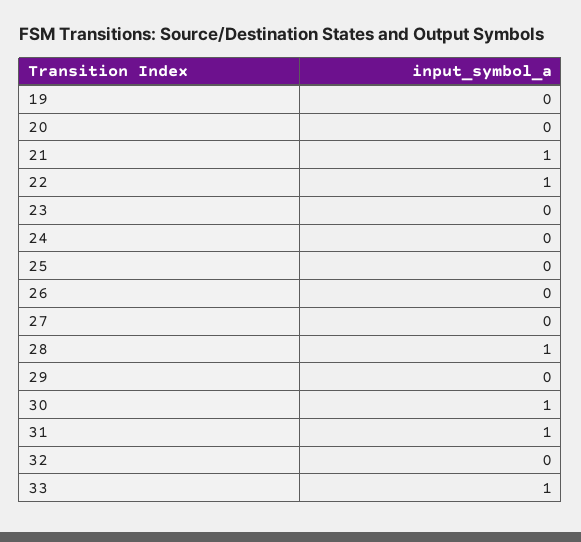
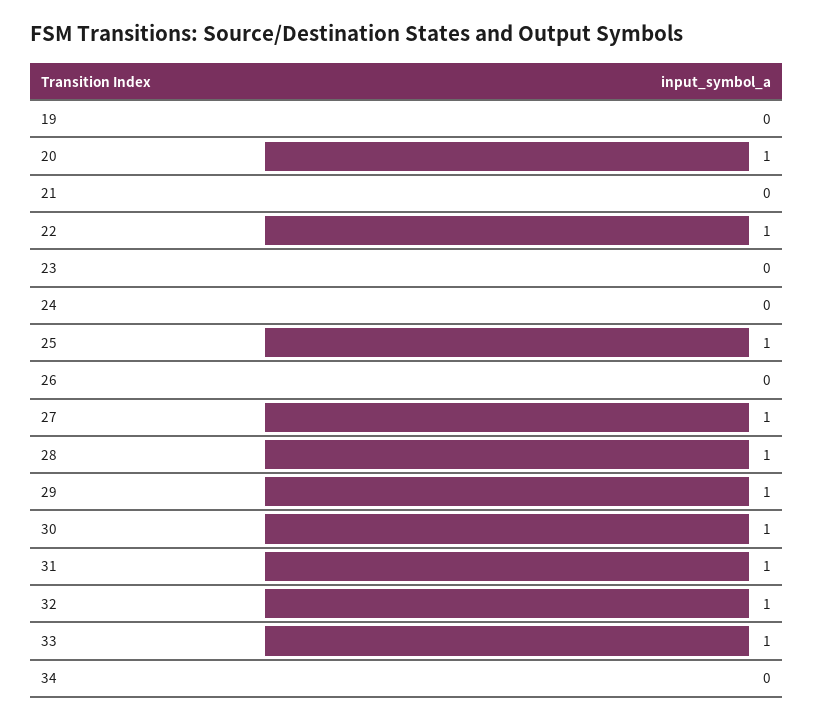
  {
    "19": 0,
-   "20": 0,
+   "20": 1,
-   "21": 1,
+   "21": 0,
    "22": 1,
    "23": 0,
    "24": 0,
-   "25": 0,
+   "25": 1,
    "26": 0,
-   "27": 0,
+   "27": 1,
    "28": 1,
-   "29": 0,
+   "29": 1,
    "30": 1,
    "31": 1,
-   "32": 0,
+   "32": 1,
-   "33": 1
+   "33": 1,
+   "34": 0
  }

